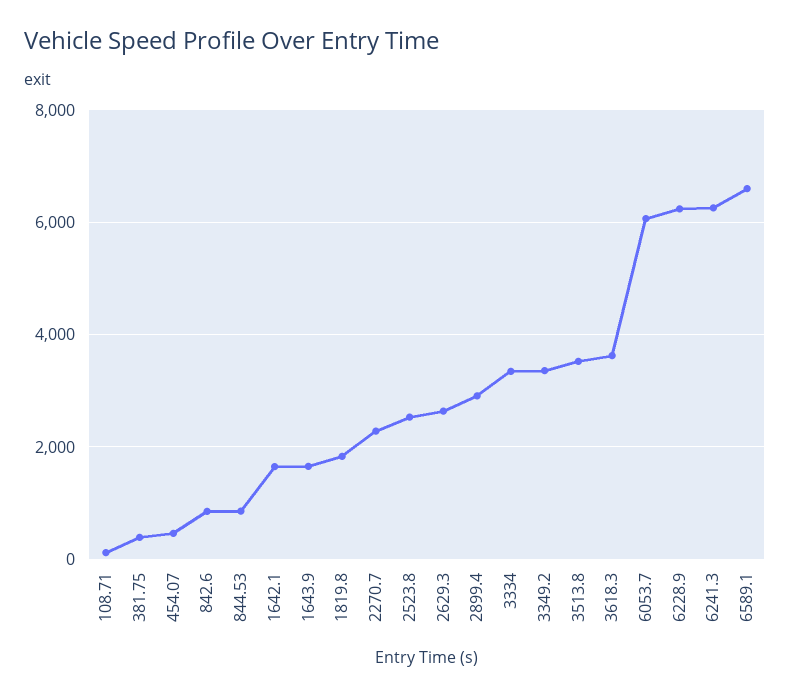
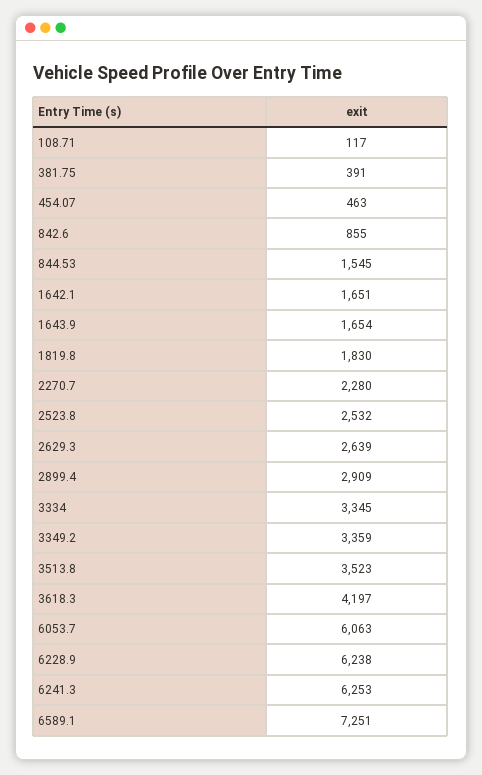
  {
    "108.71": 117,
    "381.75": 391,
    "454.07": 463,
    "842.6": 855,
-   "844.53": 800,
+   "844.53": 1545,
    "1642.1": 1651,
    "1643.9": 1654,
    "1819.8": 1830,
    "2270.7": 2280,
    "2523.8": 2532,
    "2629.3": 2639,
    "2899.4": 2909,
    "3334": 3345,
    "3349.2": 3359,
    "3513.8": 3523,
-   "3618.3": 3600,
+   "3618.3": 4197,
    "6053.7": 6063,
    "6228.9": 6238,
    "6241.3": 6253,
-   "6589.1": 6600
+   "6589.1": 7251
  }

